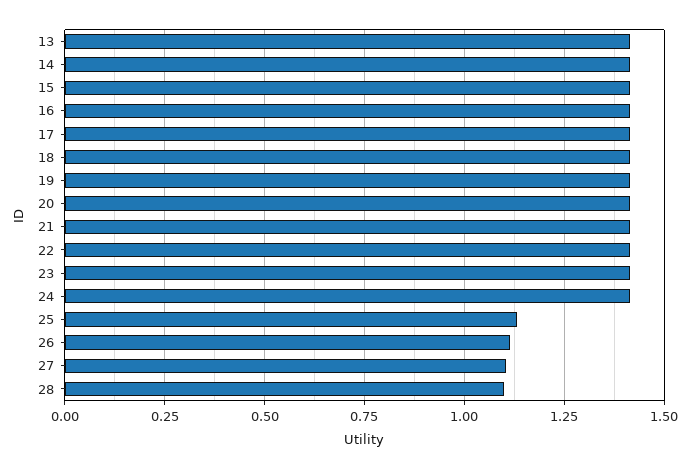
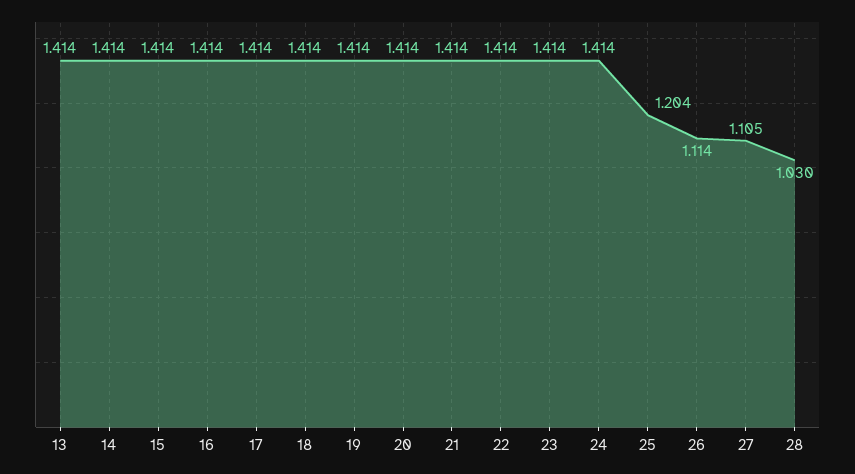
  {
    "13": 1.414,
    "14": 1.414,
    "15": 1.414,
    "16": 1.414,
    "17": 1.414,
    "18": 1.414,
    "19": 1.414,
    "20": 1.414,
    "21": 1.414,
    "22": 1.414,
    "23": 1.414,
    "24": 1.414,
-   "25": 1.125,
+   "25": 1.204,
    "26": 1.114,
    "27": 1.105,
-   "28": 1.1
+   "28": 1.03
  }

